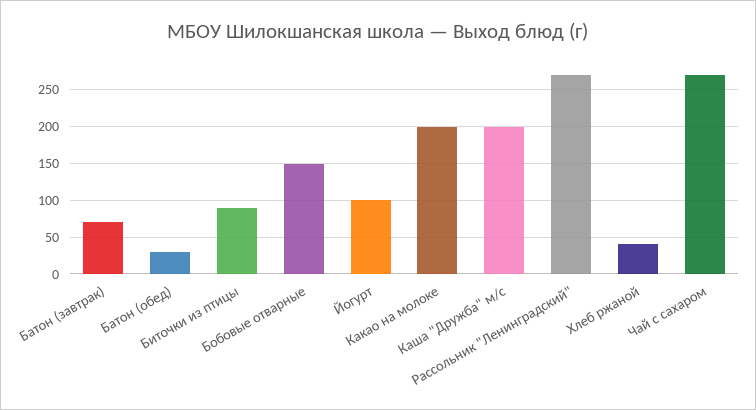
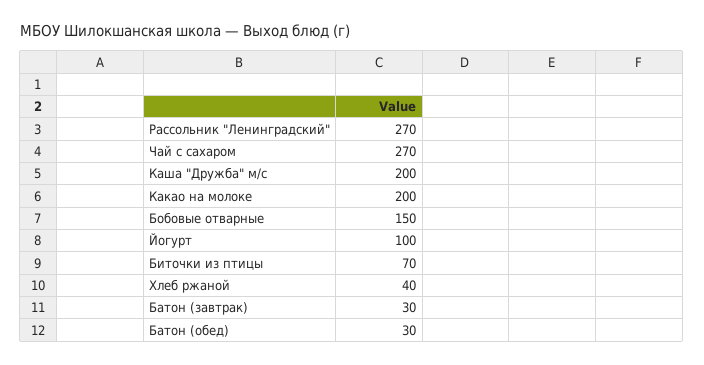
  {
-   "Батон (завтрак)": 70,
+   "Батон (завтрак)": 30,
    "Батон (обед)": 30,
-   "Биточки из птицы": 90,
+   "Биточки из птицы": 70,
    "Бобовые отварные": 150,
    "Йогурт": 100,
    "Какао на молоке": 200,
    "Каша \"Дружба\" м/с": 200,
    "Рассольник \"Ленинградский\"": 270,
    "Хлеб ржаной": 40,
    "Чай с сахаром": 270
  }

